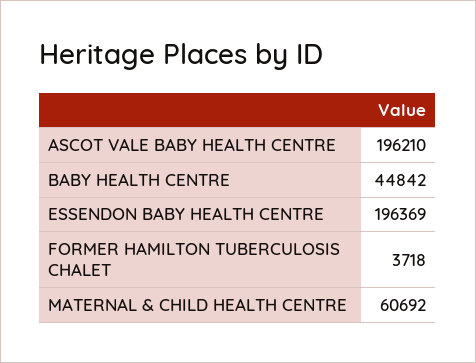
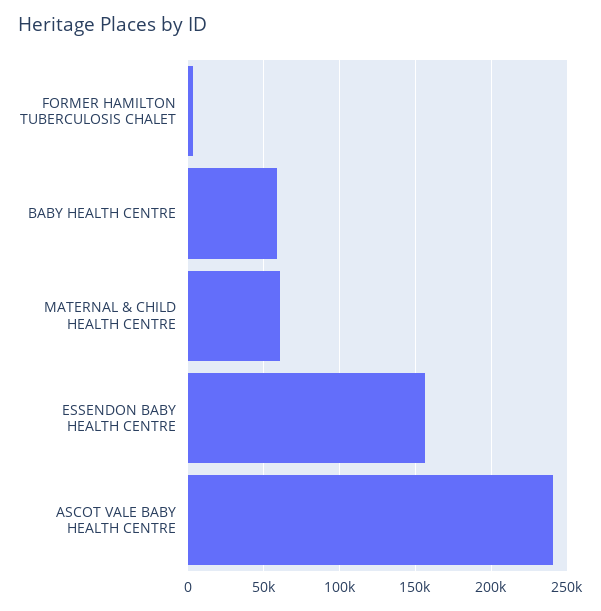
  {
-   "ASCOT VALE BABY HEALTH CENTRE": 196210,
+   "ASCOT VALE BABY HEALTH CENTRE": 240000,
-   "BABY HEALTH CENTRE": 44842,
+   "BABY HEALTH CENTRE": 60000,
-   "ESSENDON BABY HEALTH CENTRE": 196369,
+   "ESSENDON BABY HEALTH CENTRE": 155000,
    "FORMER HAMILTON TUBERCULOSIS CHALET": 3718,
    "MATERNAL & CHILD HEALTH CENTRE": 60692
  }

